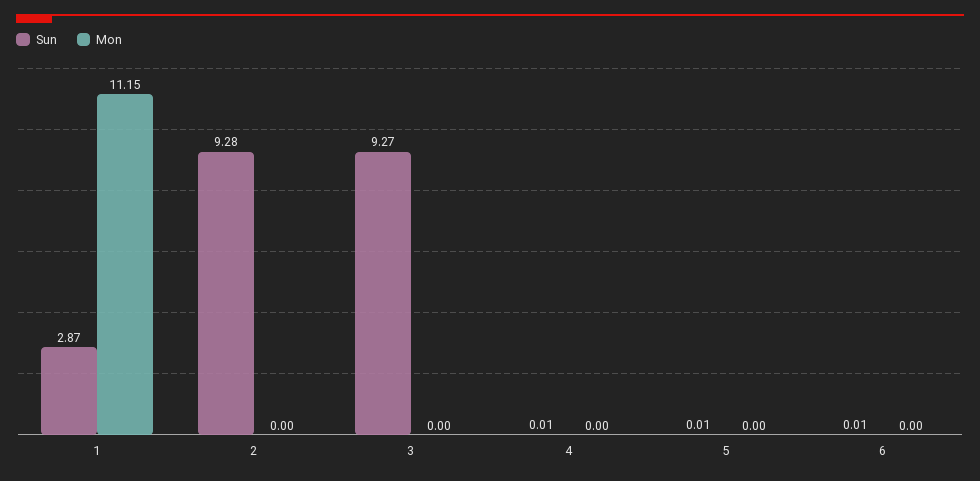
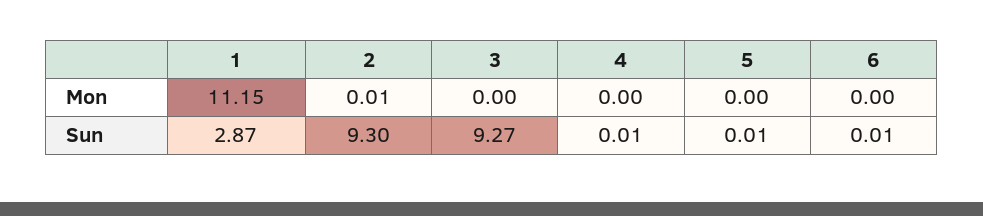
  {
    "Sun": {
      "1": 2.87,
-     "2": 9.28,
+     "2": 9.3,
      "3": 9.27,
      "4": 0.01,
      "5": 0.01,
      "6": 0.01
    },
    "Mon": {
      "1": 11.15,
-     "2": 0,
+     "2": 0.01,
      "3": 0,
      "4": 0,
      "5": 0,
      "6": 0
    }
  }

